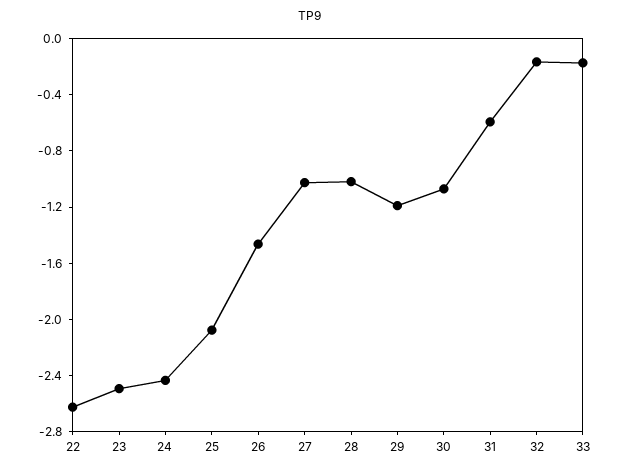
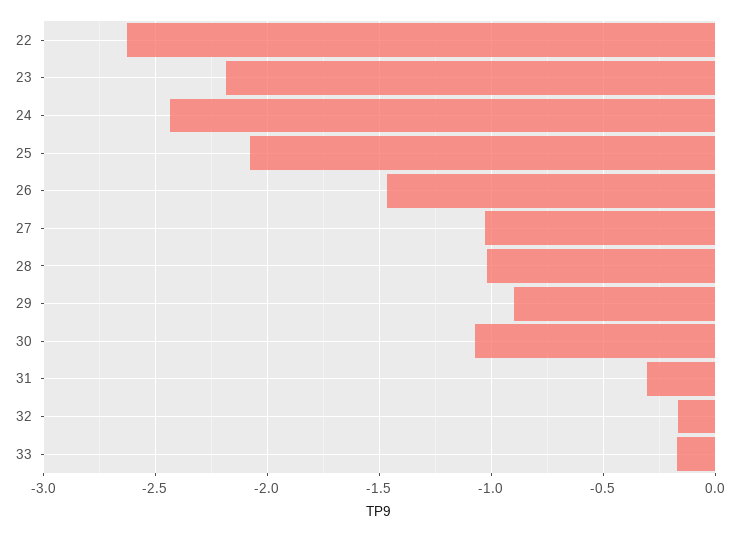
  {
    "22": -2.65,
-   "23": -2.5,
+   "23": -2.2,
    "24": -2.45,
    "25": -2.1,
    "26": -1.45,
    "27": -1.05,
    "28": -1,
-   "29": -1.2,
+   "29": -0.9,
    "30": -1.05,
-   "31": -0.6,
+   "31": -0.3,
    "32": -0.15,
    "33": -0.15
  }

